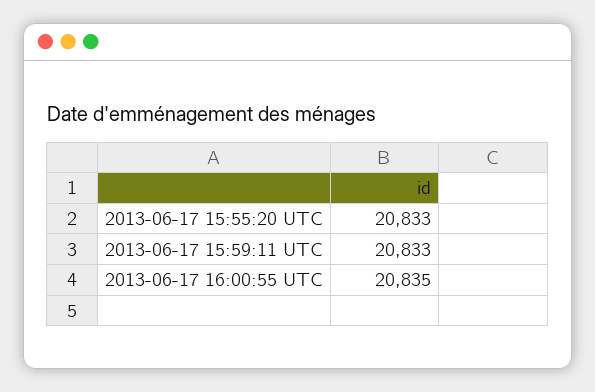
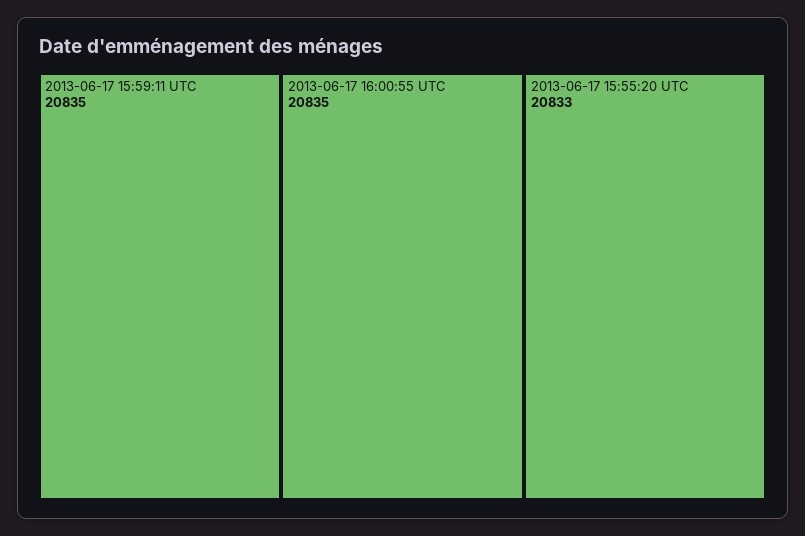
  {
    "2013-06-17 15:55:20 UTC": 20833,
-   "2013-06-17 15:59:11 UTC": 20833,
+   "2013-06-17 15:59:11 UTC": 20835,
    "2013-06-17 16:00:55 UTC": 20835
  }

